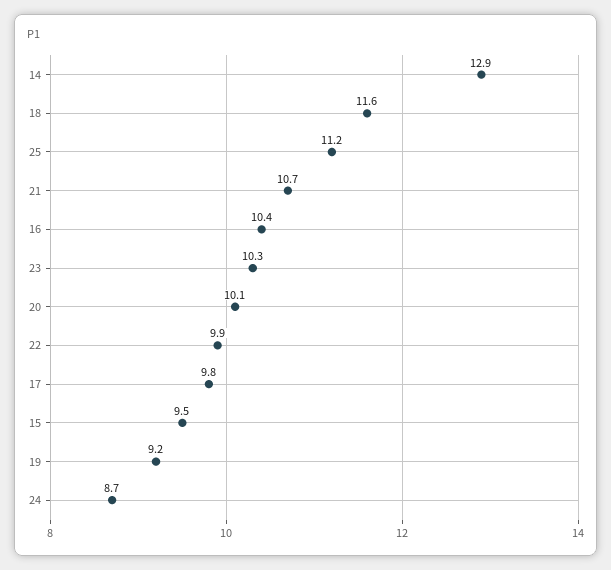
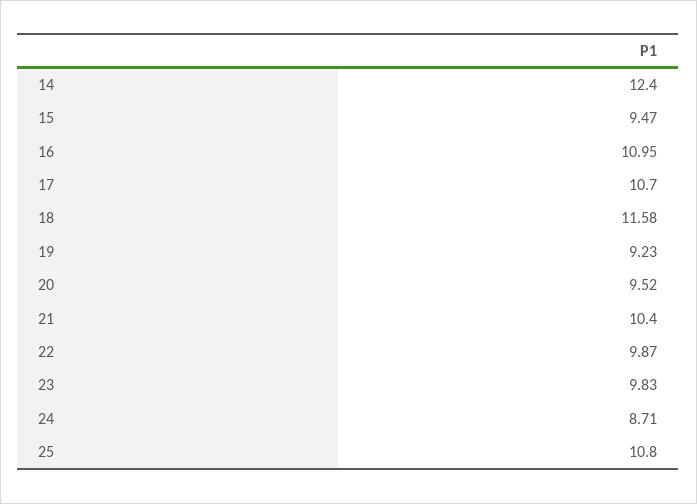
  {
-   "14": 12.9,
+   "14": 12.4,
    "18": 11.58,
-   "25": 11.2,
+   "25": 10.8,
-   "21": 10.7,
+   "21": 10.4,
-   "16": 10.4,
+   "16": 10.95,
-   "23": 10.3,
+   "23": 9.83,
-   "20": 10.1,
+   "20": 9.52,
    "22": 9.87,
-   "17": 9.8,
+   "17": 10.7,
    "15": 9.47,
    "19": 9.23,
    "24": 8.71
  }

